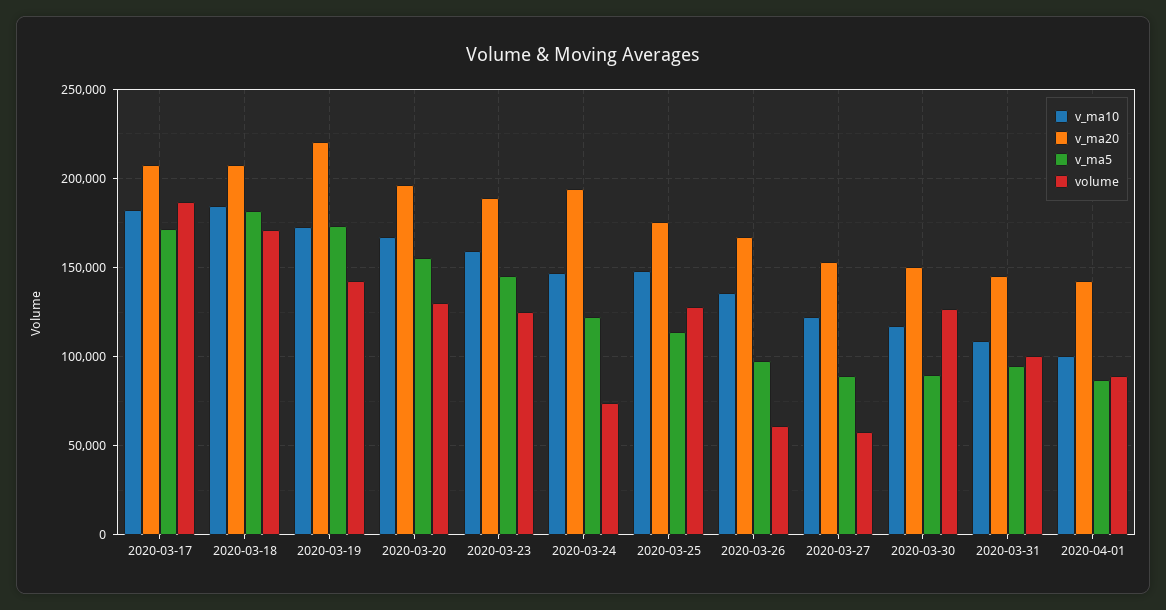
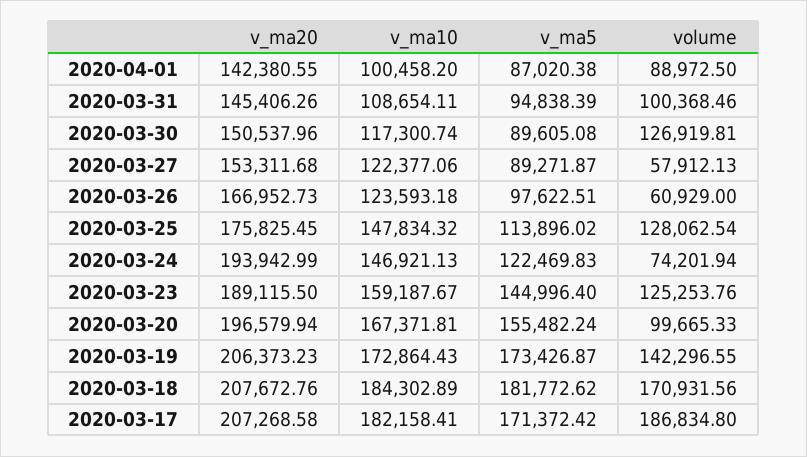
  {
    "v_ma10": {
      "2020-03-17": 182158.41,
      "2020-03-18": 184302.89,
      "2020-03-19": 172864.43,
      "2020-03-20": 167371.81,
      "2020-03-23": 159187.67,
      "2020-03-24": 146921.13,
      "2020-03-25": 147834.32,
-     "2020-03-26": 135000,
+     "2020-03-26": 123593.18,
      "2020-03-27": 122377.06,
      "2020-03-30": 117300.74,
      "2020-03-31": 108654.11,
      "2020-04-01": 100458.2
    },
    "v_ma20": {
      "2020-03-17": 207268.58,
      "2020-03-18": 207672.76,
-     "2020-03-19": 220000,
+     "2020-03-19": 206373.23,
      "2020-03-20": 196579.94,
      "2020-03-23": 189115.5,
      "2020-03-24": 193942.99,
      "2020-03-25": 175825.45,
      "2020-03-26": 166952.73,
      "2020-03-27": 153311.68,
      "2020-03-30": 150537.96,
      "2020-03-31": 145406.26,
      "2020-04-01": 142380.55
    },
    "v_ma5": {
      "2020-03-17": 171372.42,
      "2020-03-18": 181772.62,
      "2020-03-19": 173426.87,
      "2020-03-20": 155482.24,
      "2020-03-23": 144996.4,
      "2020-03-24": 122469.83,
      "2020-03-25": 113896.02,
      "2020-03-26": 97622.51,
      "2020-03-27": 89271.87,
      "2020-03-30": 89605.08,
      "2020-03-31": 94838.39,
      "2020-04-01": 87020.38
    },
    "volume": {
      "2020-03-17": 186834.8,
      "2020-03-18": 170931.56,
      "2020-03-19": 142296.55,
-     "2020-03-20": 130000,
+     "2020-03-20": 99665.33,
      "2020-03-23": 125253.76,
      "2020-03-24": 74201.94,
      "2020-03-25": 128062.54,
      "2020-03-26": 60929,
      "2020-03-27": 57912.13,
      "2020-03-30": 126919.81,
      "2020-03-31": 100368.46,
      "2020-04-01": 88972.5
    }
  }

